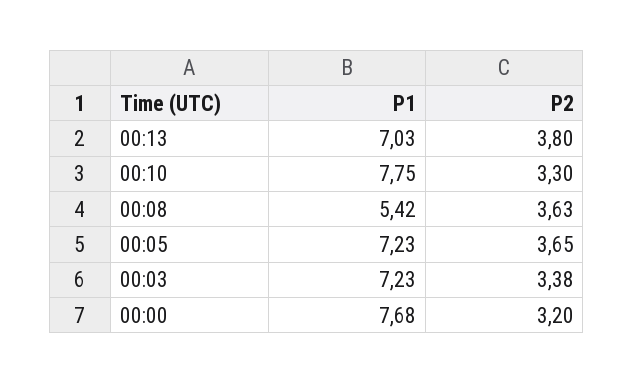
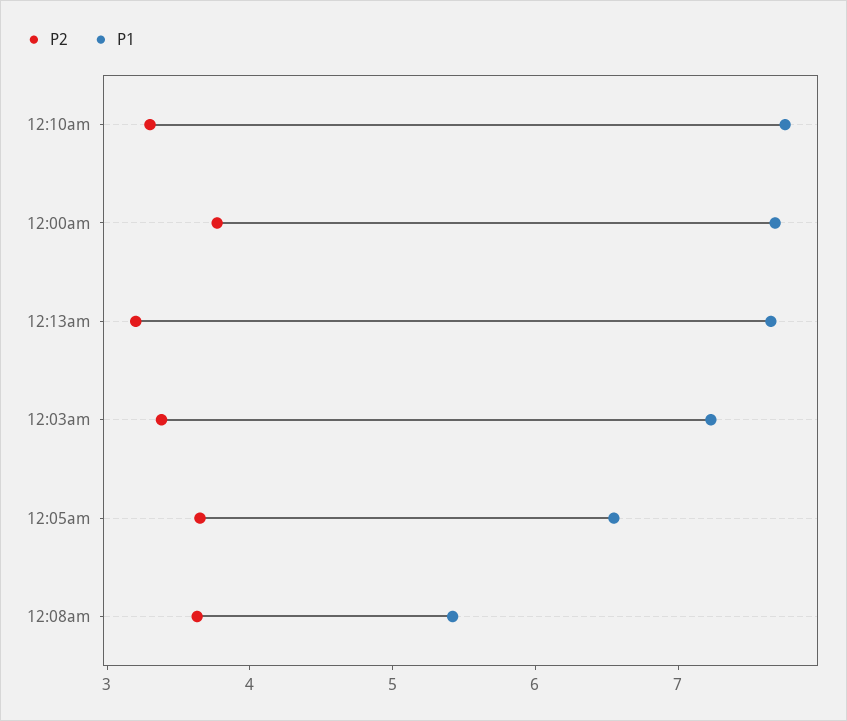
  {
    "P1": {
-     "00:13": 7.03,
+     "00:13": 7.6,
      "00:10": 7.75,
      "00:08": 5.42,
-     "00:05": 7.23,
+     "00:05": 6.6,
      "00:03": 7.23,
      "00:00": 7.68
    },
    "P2": {
-     "00:13": 3.8,
+     "00:13": 3.2,
      "00:10": 3.3,
      "00:08": 3.63,
      "00:05": 3.65,
      "00:03": 3.38,
-     "00:00": 3.2
+     "00:00": 3.8
    }
  }

